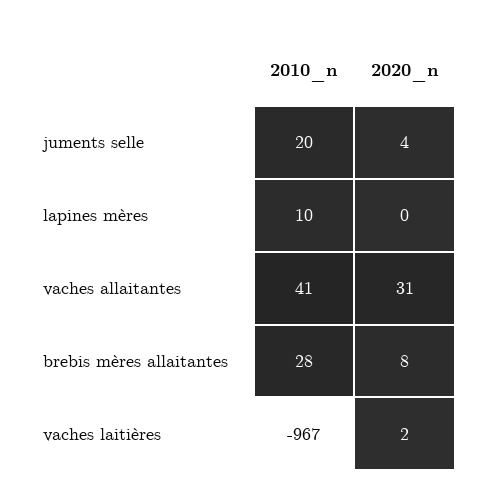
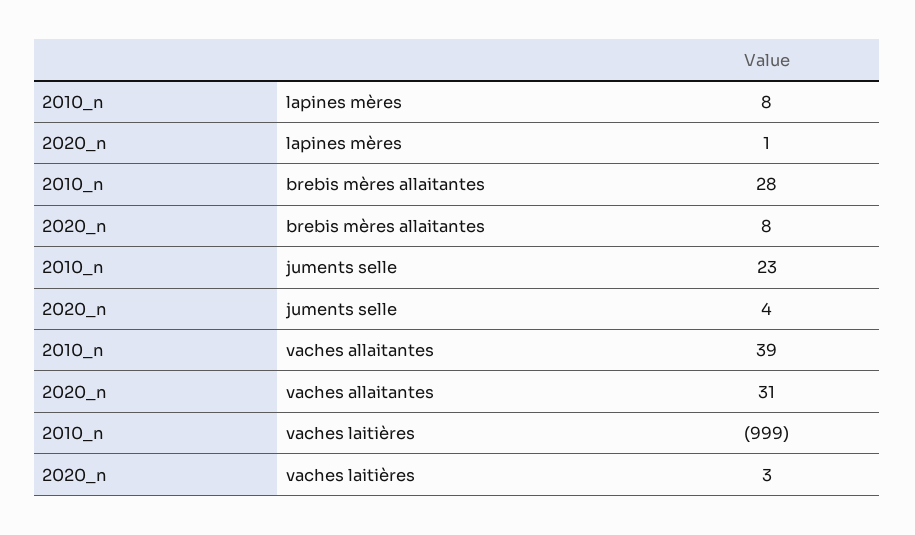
  {
    "2010_n": {
-     "juments selle": 20,
+     "juments selle": 23,
-     "lapines mères": 10,
+     "lapines mères": 8,
-     "vaches allaitantes": 41,
+     "vaches allaitantes": 39,
      "brebis mères allaitantes": 28,
-     "vaches laitières": -967
+     "vaches laitières": -999
    },
    "2020_n": {
      "juments selle": 4,
-     "lapines mères": 0,
+     "lapines mères": 1,
      "vaches allaitantes": 31,
      "brebis mères allaitantes": 8,
-     "vaches laitières": 2
+     "vaches laitières": 3
    }
  }

